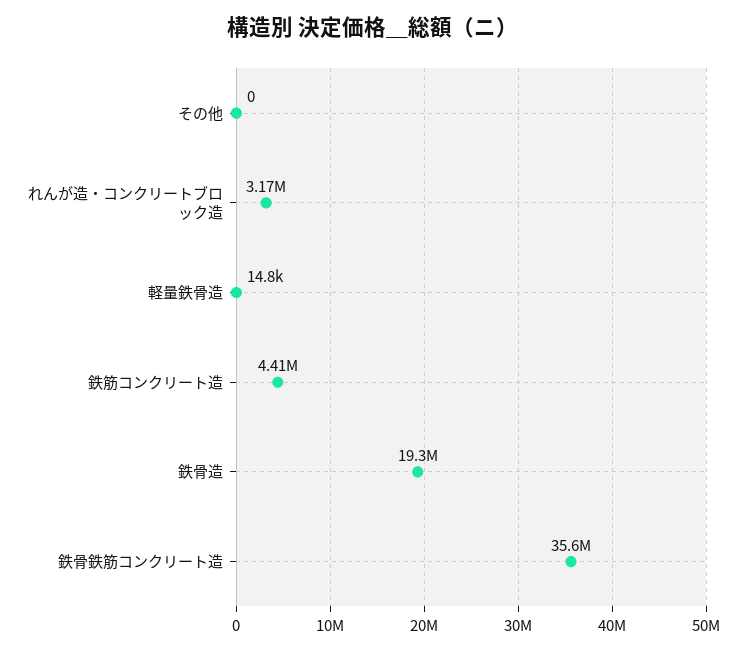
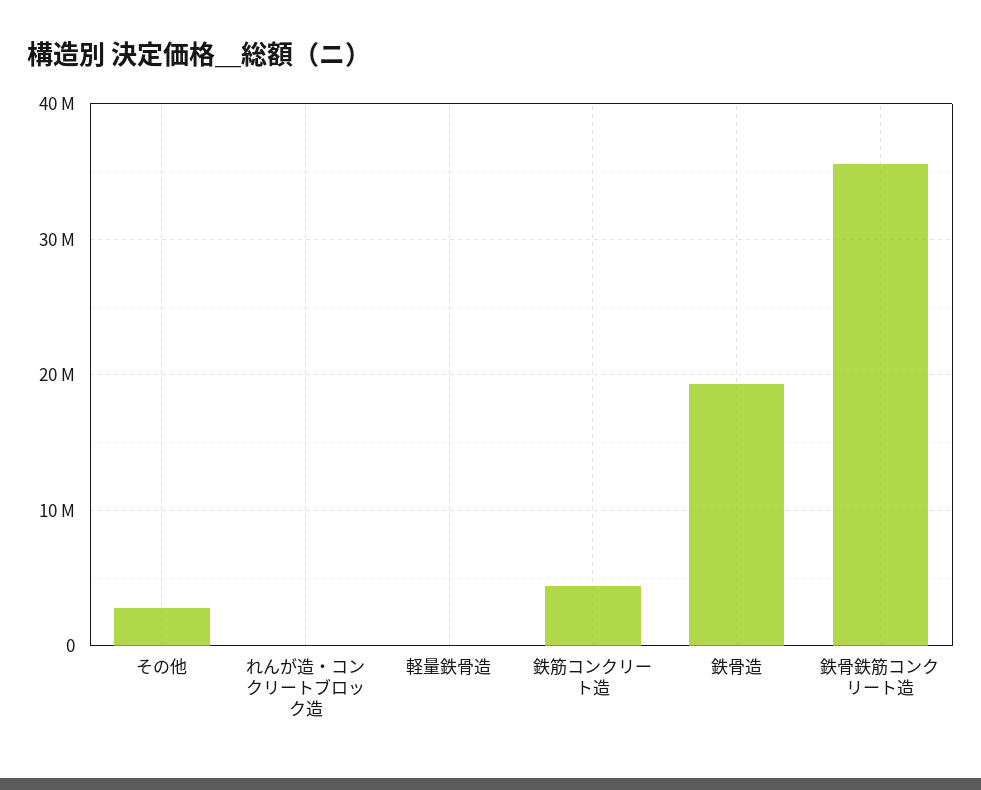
  {
-   "その他": 0,
+   "その他": 3000000,
-   "れんが造・コンクリートブロック造": 3170000,
+   "れんが造・コンクリートブロック造": 0,
    "軽量鉄骨造": 14800,
    "鉄筋コンクリート造": 4410000,
    "鉄骨造": 19300000,
    "鉄骨鉄筋コンクリート造": 35600000
  }

